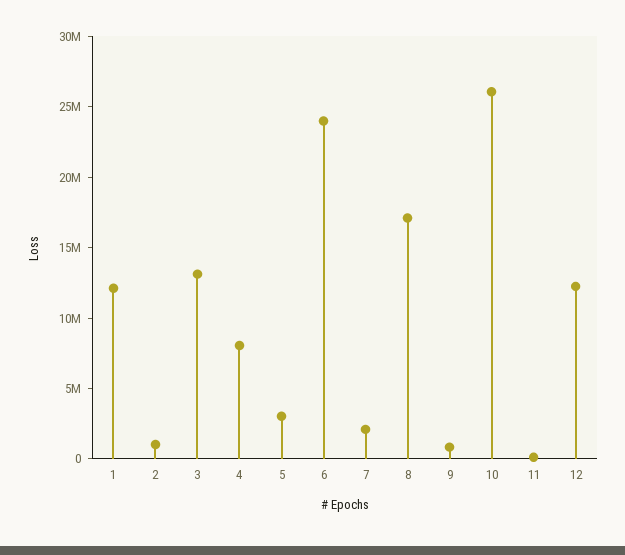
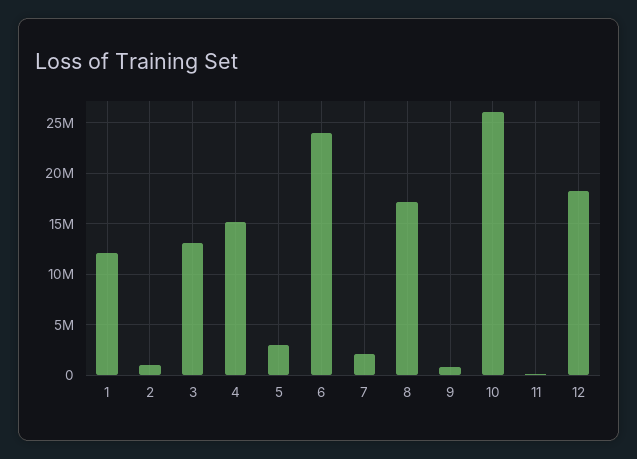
  {
    "1": 12000000,
    "2": 1000000,
    "3": 13000000,
-   "4": 8000000,
+   "4": 15000000,
    "5": 3000000,
    "6": 24000000,
    "7": 2000000,
    "8": 17000000,
    "9": 1000000,
    "10": 26000000,
    "11": 0,
-   "12": 12000000
+   "12": 18000000
  }

